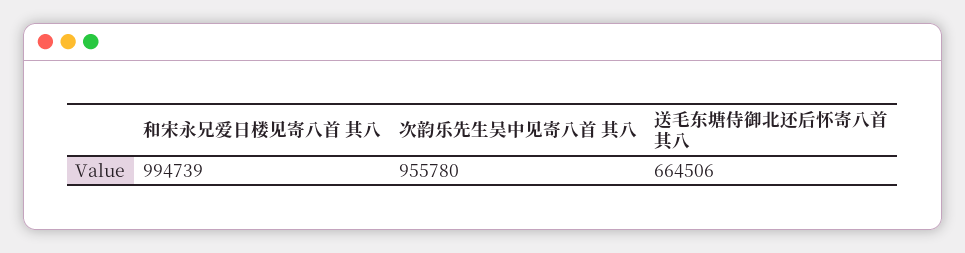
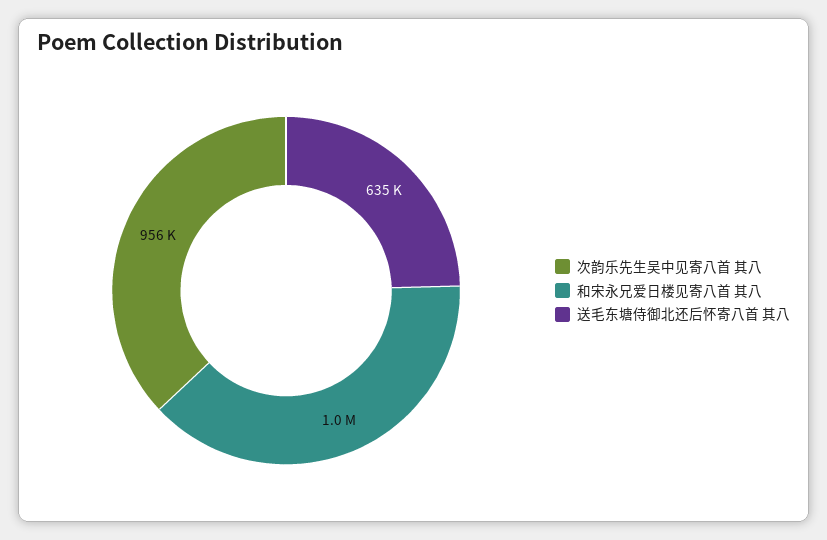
  {
    "和宋永兄爱日楼见寄八首 其八": 994739,
    "次韵乐先生吴中见寄八首 其八": 955780,
-   "送毛东塘侍御北还后怀寄八首 其八": 664506
+   "送毛东塘侍御北还后怀寄八首 其八": 635000
  }

